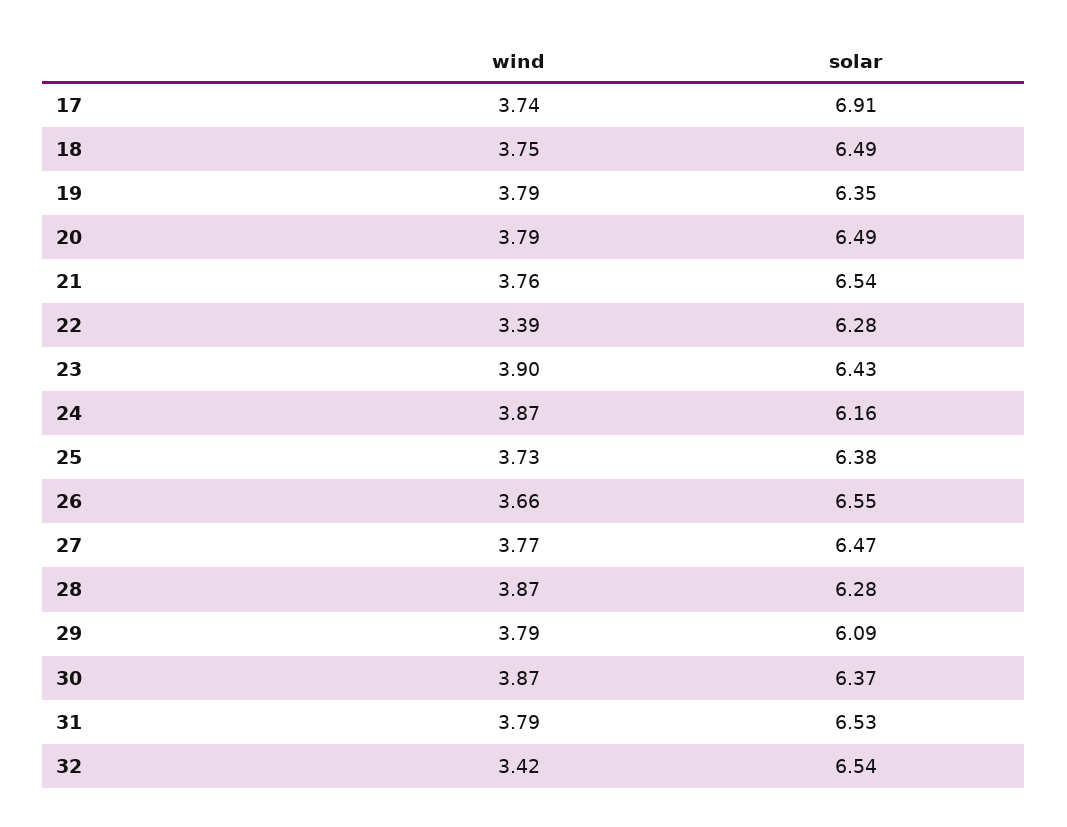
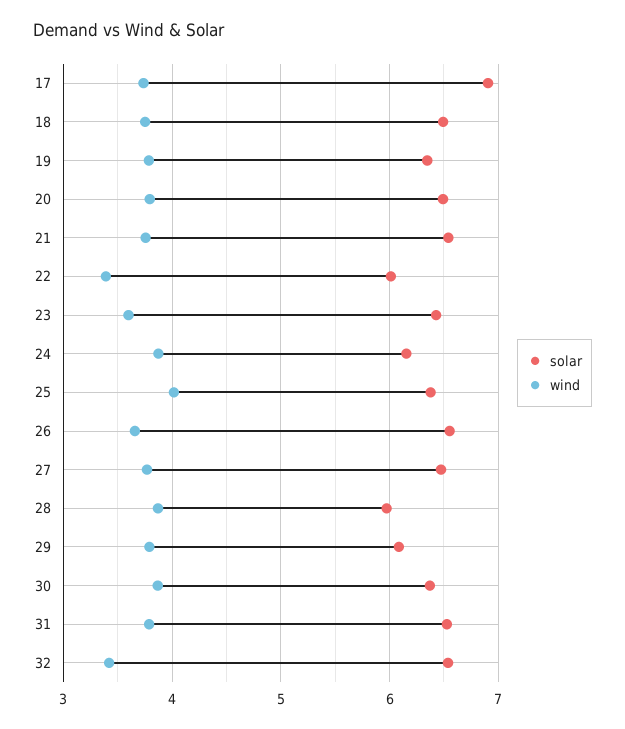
  {
    "wind": {
      "17": 3.74,
      "18": 3.75,
      "19": 3.79,
      "20": 3.79,
      "21": 3.76,
      "22": 3.39,
-     "23": 3.9,
+     "23": 3.6,
      "24": 3.87,
-     "25": 3.73,
+     "25": 4,
      "26": 3.66,
      "27": 3.77,
      "28": 3.87,
      "29": 3.79,
      "30": 3.87,
      "31": 3.79,
      "32": 3.42
    },
    "solar": {
      "17": 6.91,
      "18": 6.49,
      "19": 6.35,
      "20": 6.49,
      "21": 6.54,
-     "22": 6.28,
+     "22": 6,
      "23": 6.43,
      "24": 6.16,
      "25": 6.38,
      "26": 6.55,
      "27": 6.47,
-     "28": 6.28,
+     "28": 6,
      "29": 6.09,
      "30": 6.37,
      "31": 6.53,
      "32": 6.54
    }
  }

